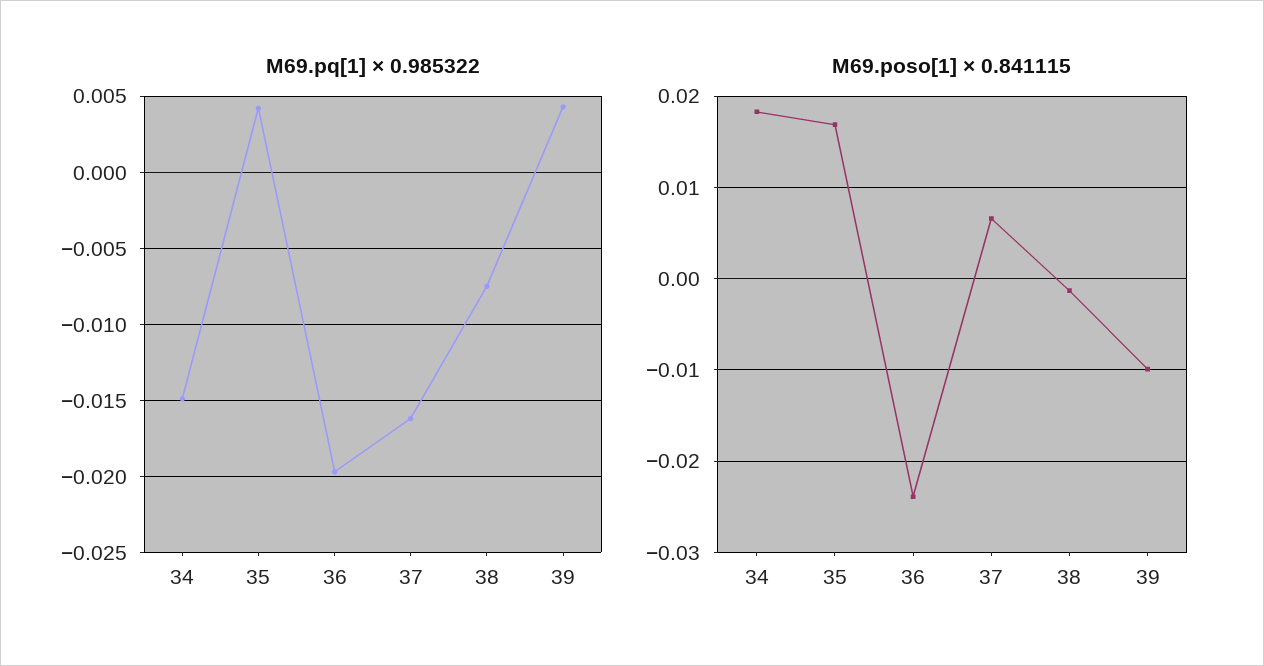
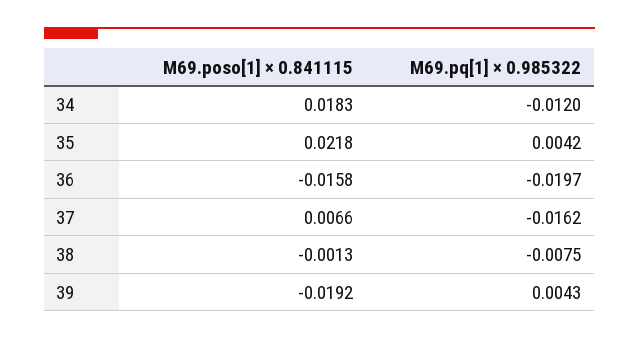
  {
    "M69.pq[1] × 0.985322": {
-     "34": -0.015,
+     "34": -0.012,
      "35": 0.0042,
      "36": -0.0197,
      "37": -0.0162,
      "38": -0.0075,
      "39": 0.0043
    },
    "M69.poso[1] × 0.841115": {
      "34": 0.0183,
-     "35": 0.017,
+     "35": 0.0218,
-     "36": -0.024,
+     "36": -0.0158,
      "37": 0.0066,
      "38": -0.0013,
-     "39": -0.01
+     "39": -0.0192
    }
  }

